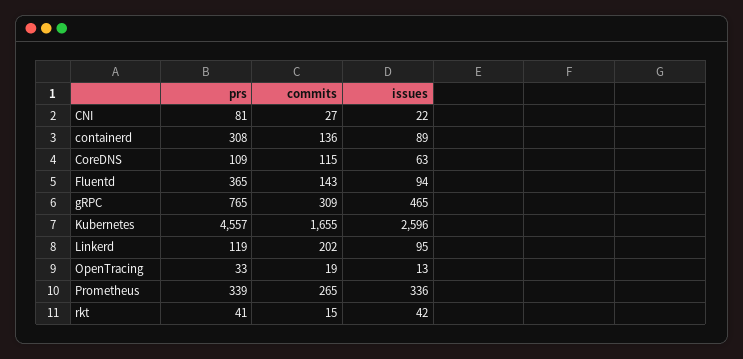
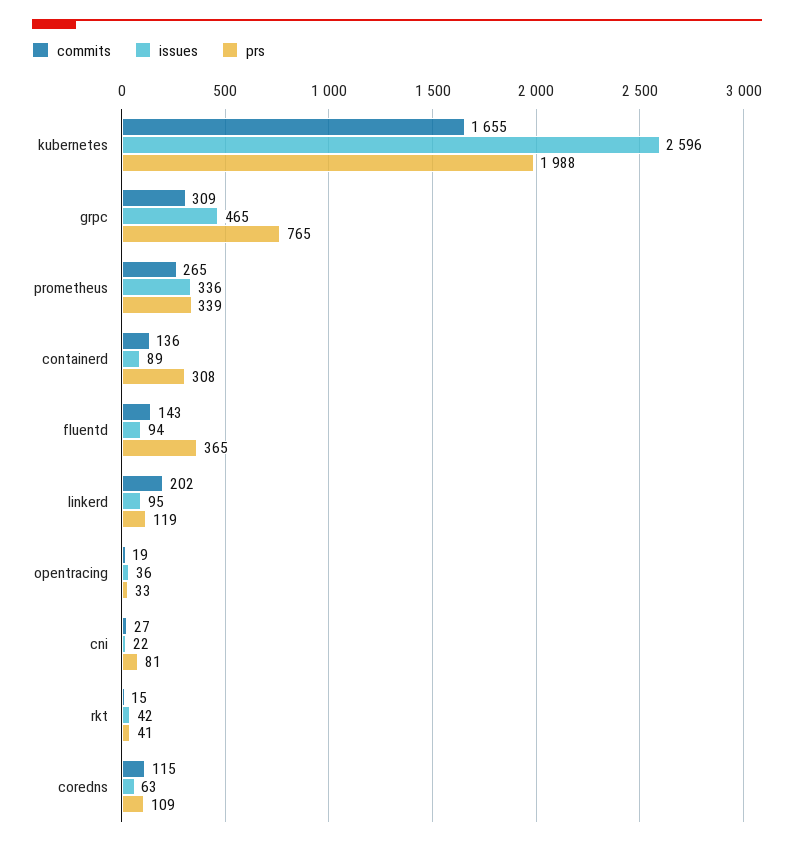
  {
    "prs": {
      "CNI": 81,
      "containerd": 308,
      "CoreDNS": 109,
      "Fluentd": 365,
      "gRPC": 765,
-     "Kubernetes": 4557,
+     "Kubernetes": 1988,
      "Linkerd": 119,
      "OpenTracing": 33,
      "Prometheus": 339,
      "rkt": 41
    },
    "commits": {
      "CNI": 27,
      "containerd": 136,
      "CoreDNS": 115,
      "Fluentd": 143,
      "gRPC": 309,
      "Kubernetes": 1655,
      "Linkerd": 202,
      "OpenTracing": 19,
      "Prometheus": 265,
      "rkt": 15
    },
    "issues": {
      "CNI": 22,
      "containerd": 89,
      "CoreDNS": 63,
      "Fluentd": 94,
      "gRPC": 465,
      "Kubernetes": 2596,
      "Linkerd": 95,
-     "OpenTracing": 13,
+     "OpenTracing": 36,
      "Prometheus": 336,
      "rkt": 42
    }
  }

